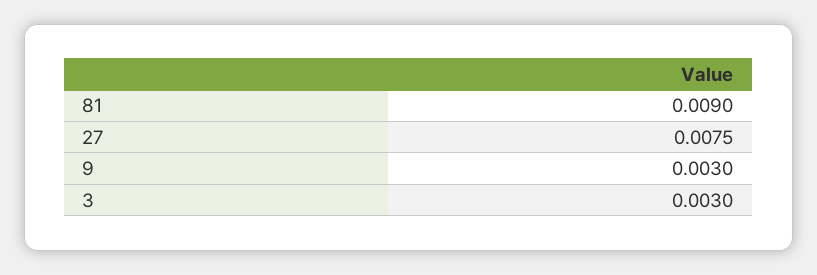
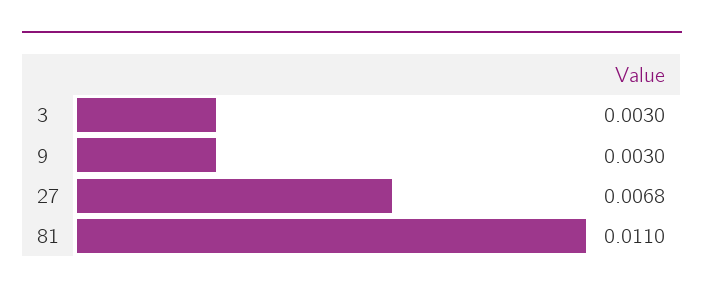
  {
-   "81": 0.009,
+   "81": 0.011,
-   "27": 0.0075,
+   "27": 0.0068,
    "9": 0.003,
    "3": 0.003
  }

